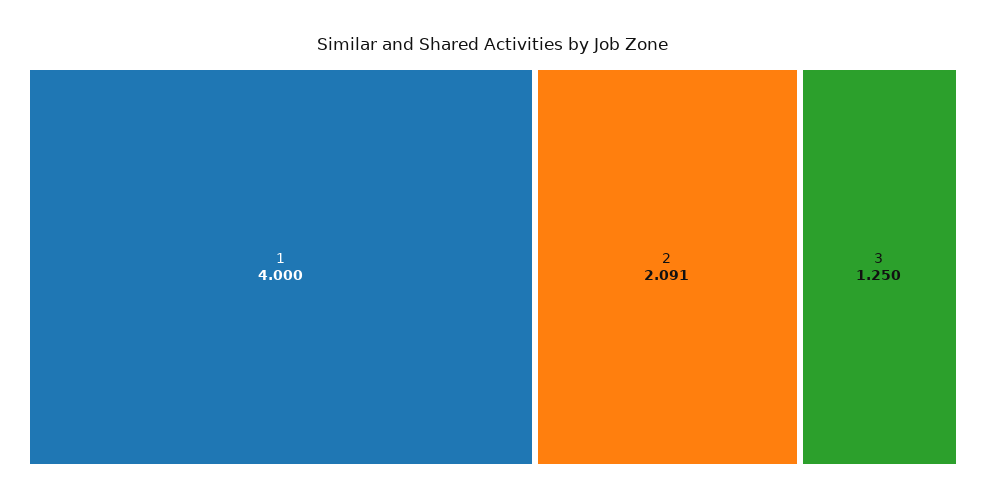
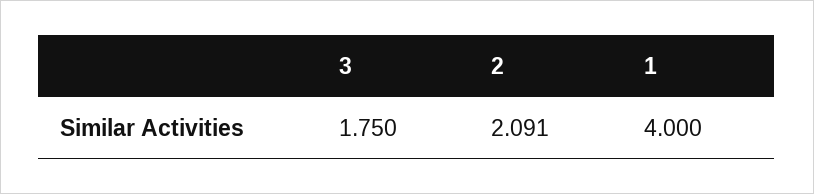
  {
    "1": 4,
    "2": 2.091,
-   "3": 1.25
+   "3": 1.75
  }

